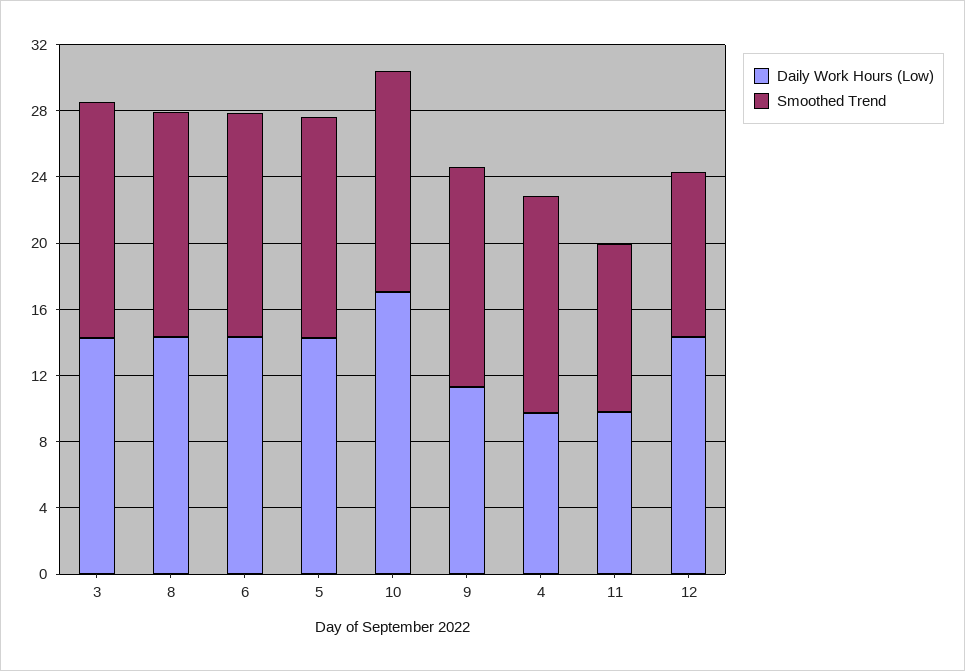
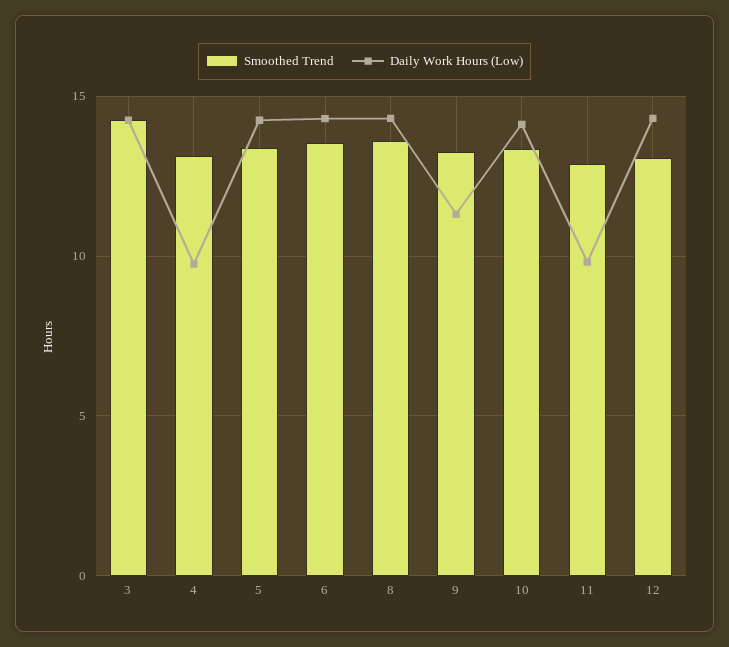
  {
    "Daily Work Hours (Low)": {
      "3": 14.5,
      "8": 14.5,
      "6": 14.5,
      "5": 14.5,
-     "10": 17,
+     "10": 14,
      "9": 11.5,
      "4": 10,
      "11": 10,
      "12": 14.5
    },
    "Smoothed Trend": {
      "3": 14.5,
      "8": 13.5,
      "6": 13.5,
      "5": 13.5,
      "10": 13.5,
      "9": 13.5,
      "4": 13,
-     "11": 10,
+     "11": 13,
-     "12": 10
+     "12": 13
    }
  }

